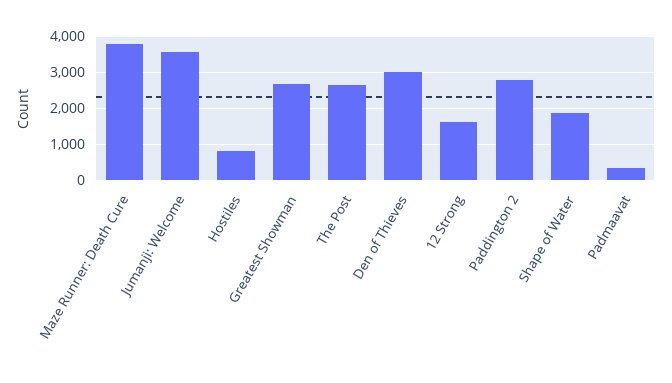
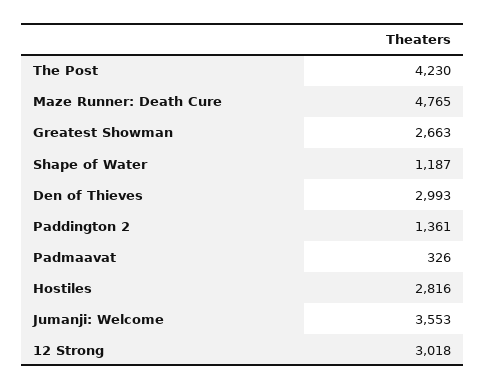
  {
-   "Maze Runner: Death Cure": 3800,
+   "Maze Runner: Death Cure": 4765,
    "Jumanji: Welcome": 3553,
-   "Hostiles": 800,
+   "Hostiles": 2816,
    "Greatest Showman": 2663,
-   "The Post": 2600,
+   "The Post": 4230,
    "Den of Thieves": 2993,
-   "12 Strong": 1600,
+   "12 Strong": 3018,
-   "Paddington 2": 2800,
+   "Paddington 2": 1361,
-   "Shape of Water": 1800,
+   "Shape of Water": 1187,
    "Padmaavat": 326
  }

